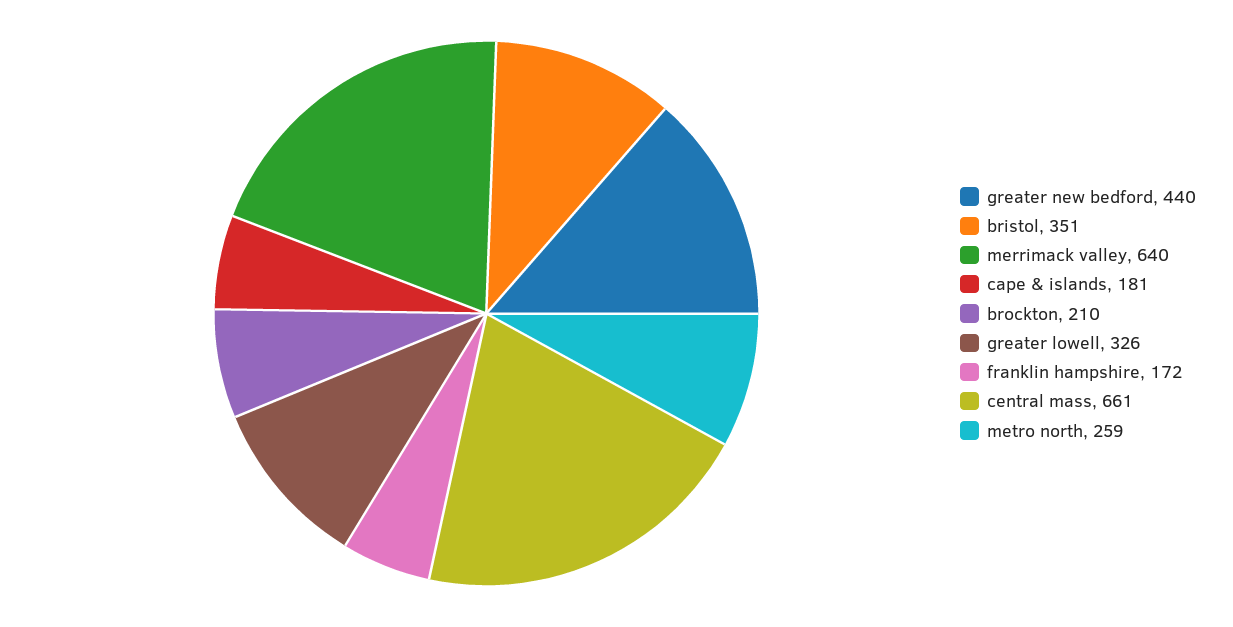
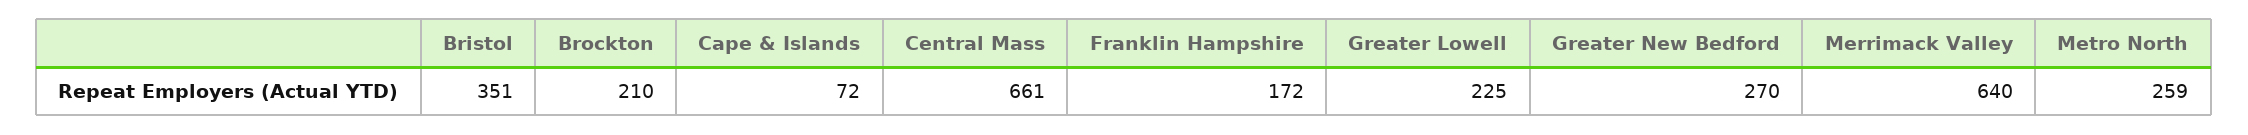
  {
-   "greater new bedford": 440,
+   "greater new bedford": 270,
    "bristol": 351,
    "merrimack valley": 640,
-   "cape & islands": 181,
+   "cape & islands": 72,
    "brockton": 210,
-   "greater lowell": 326,
+   "greater lowell": 225,
    "franklin hampshire": 172,
    "central mass": 661,
    "metro north": 259
  }

